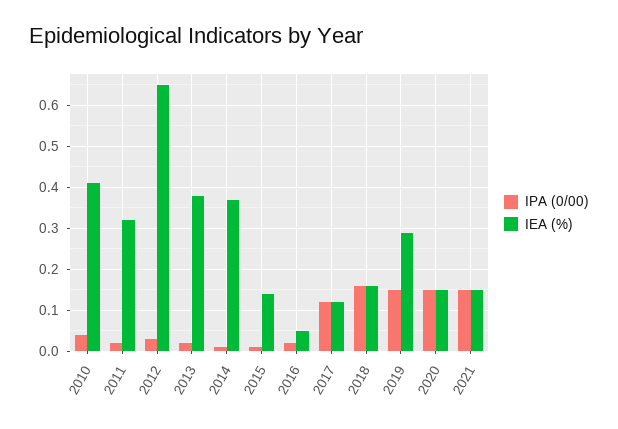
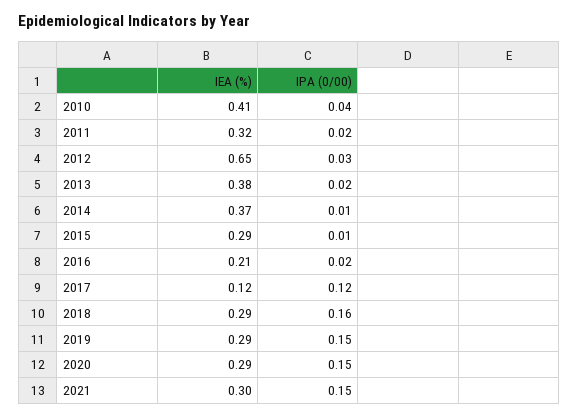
  {
    "IPA (0/00)": {
      "2010": 0.04,
      "2011": 0.02,
      "2012": 0.03,
      "2013": 0.02,
      "2014": 0.01,
      "2015": 0.01,
      "2016": 0.02,
      "2017": 0.12,
      "2018": 0.16,
      "2019": 0.15,
      "2020": 0.15,
      "2021": 0.15
    },
    "IEA (%)": {
      "2010": 0.41,
      "2011": 0.32,
      "2012": 0.65,
      "2013": 0.38,
      "2014": 0.37,
-     "2015": 0.15,
+     "2015": 0.29,
-     "2016": 0.05,
+     "2016": 0.21,
      "2017": 0.12,
-     "2018": 0.15,
+     "2018": 0.29,
      "2019": 0.29,
-     "2020": 0.15,
+     "2020": 0.29,
-     "2021": 0.15
+     "2021": 0.3
    }
  }

